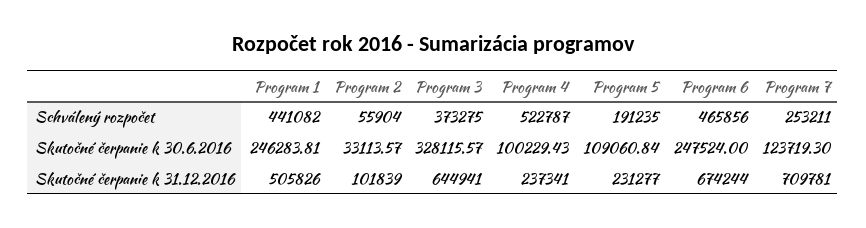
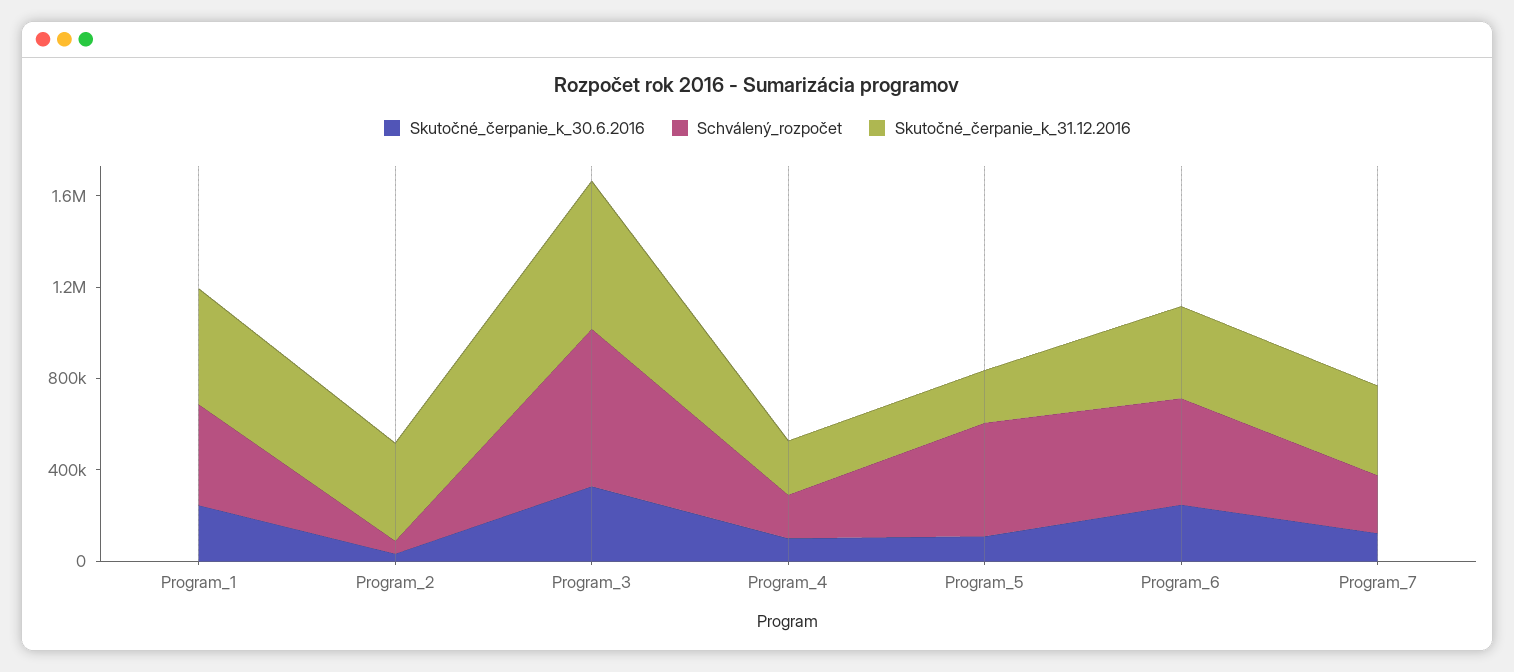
  {
    "Schválený rozpočet": {
      "Program 1": 441082,
      "Program 2": 55904,
-     "Program 3": 373275,
+     "Program 3": 700000,
-     "Program 4": 522787,
+     "Program 4": 200000,
-     "Program 5": 191235,
+     "Program 5": 500000,
      "Program 6": 465856,
      "Program 7": 253211
    },
    "Skutočné čerpanie k 30.6.2016": {
      "Program 1": 246283.81,
      "Program 2": 33113.57,
      "Program 3": 328115.57,
      "Program 4": 100229.43,
      "Program 5": 109060.84,
      "Program 6": 247524,
      "Program 7": 123719.3
    },
    "Skutočné čerpanie k 31.12.2016": {
      "Program 1": 505826,
-     "Program 2": 101839,
+     "Program 2": 400000,
      "Program 3": 644941,
      "Program 4": 237341,
      "Program 5": 231277,
-     "Program 6": 674244,
+     "Program 6": 400000,
-     "Program 7": 709781
+     "Program 7": 400000
    }
  }

